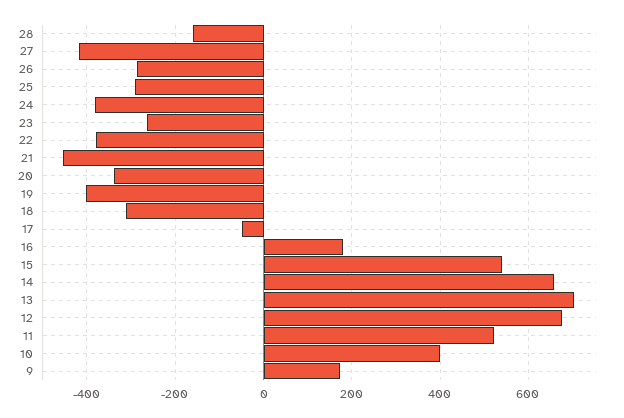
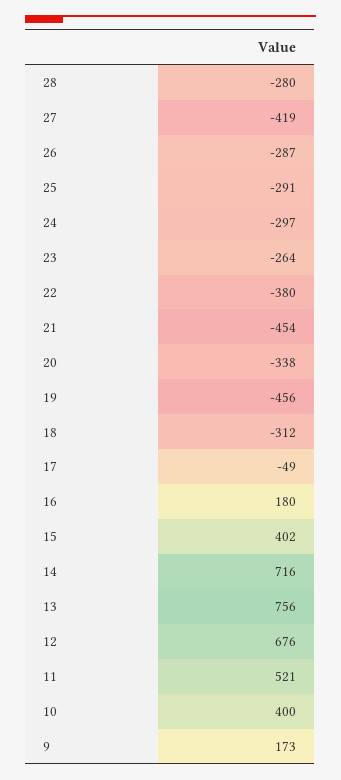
  {
-   "28": -160,
+   "28": -280,
    "27": -419,
    "26": -287,
    "25": -291,
-   "24": -380,
+   "24": -297,
    "23": -264,
    "22": -380,
    "21": -454,
    "20": -338,
-   "19": -400,
+   "19": -456,
    "18": -312,
    "17": -49,
    "16": 180,
-   "15": 540,
+   "15": 402,
-   "14": 660,
+   "14": 716,
-   "13": 700,
+   "13": 756,
    "12": 676,
    "11": 521,
    "10": 400,
    "9": 173
  }

